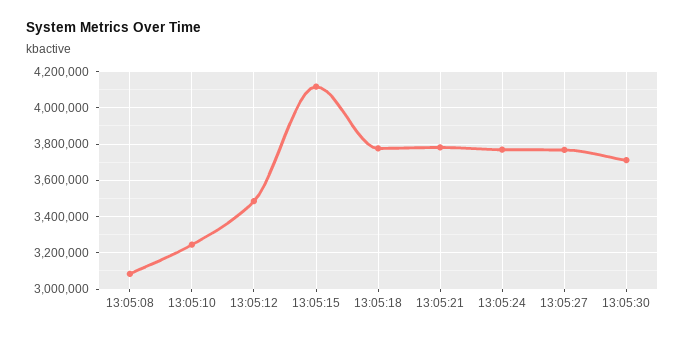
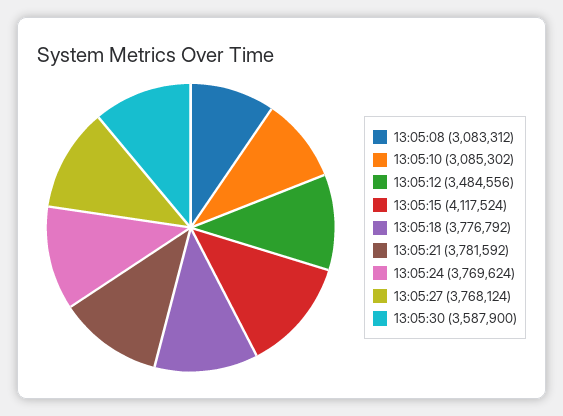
  {
    "13:05:08": 3083312,
-   "13:05:10": 3250000,
+   "13:05:10": 3085302,
    "13:05:12": 3484556,
    "13:05:15": 4117524,
    "13:05:18": 3776792,
    "13:05:21": 3781592,
    "13:05:24": 3769624,
    "13:05:27": 3768124,
-   "13:05:30": 3700000
+   "13:05:30": 3587900
  }

